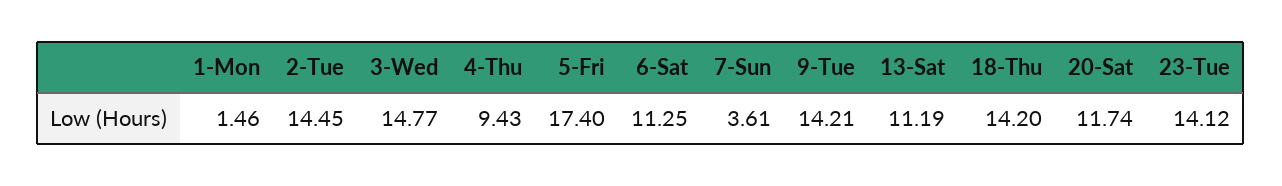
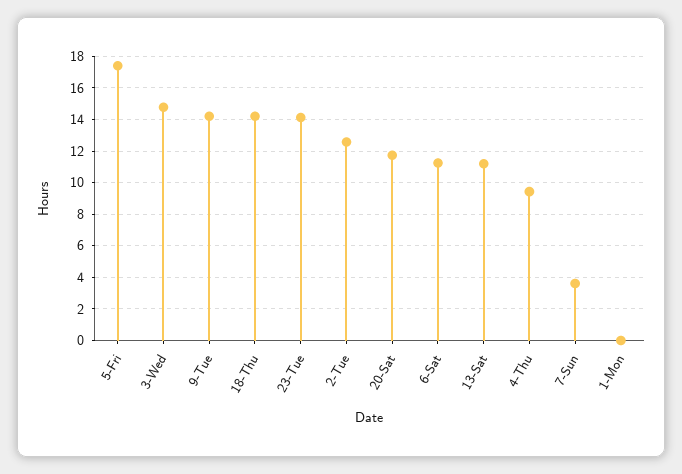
  {
-   "1-Mon": 1.46,
+   "1-Mon": 0,
-   "2-Tue": 14.45,
+   "2-Tue": 12.5,
    "3-Wed": 14.77,
    "4-Thu": 9.43,
    "5-Fri": 17.4,
    "6-Sat": 11.25,
    "7-Sun": 3.61,
    "9-Tue": 14.21,
    "13-Sat": 11.19,
    "18-Thu": 14.2,
    "20-Sat": 11.74,
    "23-Tue": 14.12
  }

